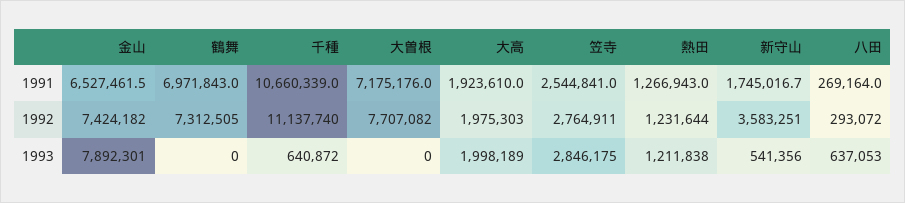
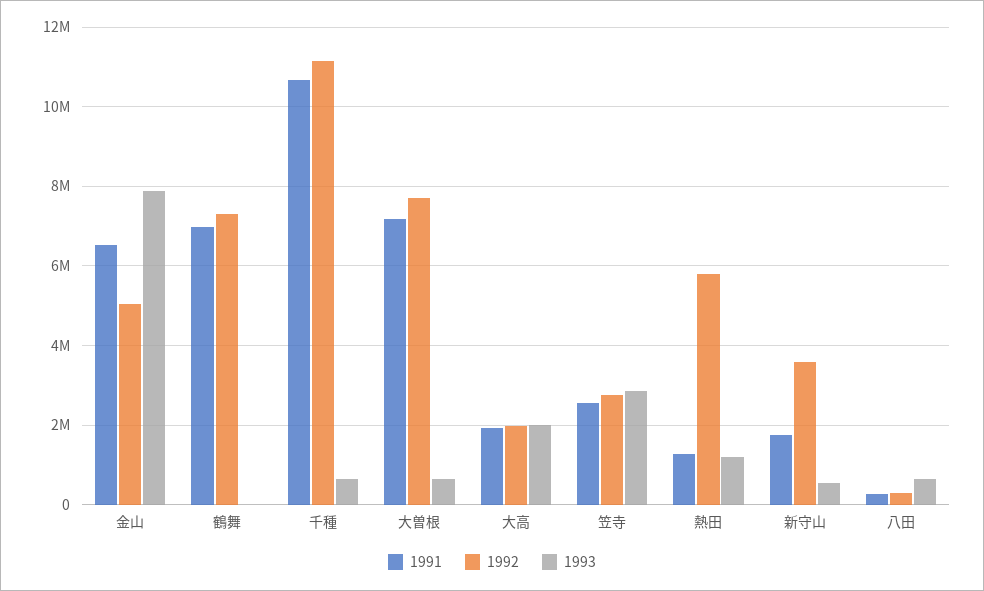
  {
    "1991": {
      "金山": 6527461.5,
      "鶴舞": 6971843,
      "千種": 10660339,
      "大曽根": 7175176,
      "大高": 1923610,
      "笠寺": 2544841,
      "熱田": 1266943,
      "新守山": 1745016.7,
      "八田": 269164
    },
    "1992": {
-     "金山": 7424182,
+     "金山": 5000000,
      "鶴舞": 7312505,
      "千種": 11137740,
      "大曽根": 7707082,
      "大高": 1975303,
      "笠寺": 2764911,
-     "熱田": 1231644,
+     "熱田": 5800000,
      "新守山": 3583251,
      "八田": 293072
    },
    "1993": {
      "金山": 7892301,
      "鶴舞": 0,
      "千種": 640872,
-     "大曽根": 0,
+     "大曽根": 600000,
      "大高": 1998189,
      "笠寺": 2846175,
      "熱田": 1211838,
      "新守山": 541356,
      "八田": 637053
    }
  }

